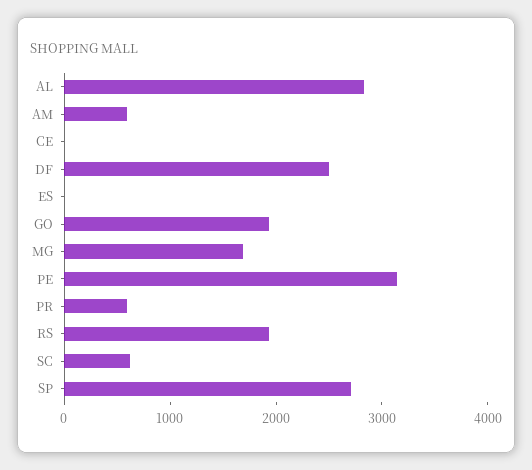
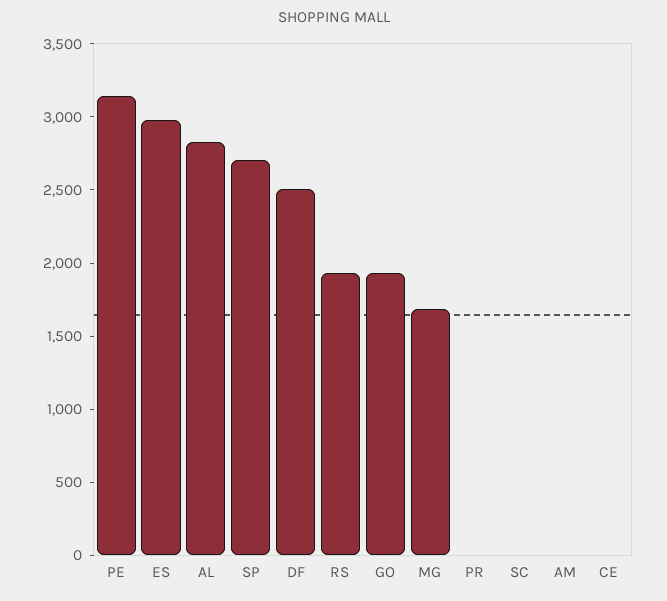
  {
    "AL": 2800,
-   "AM": 600,
+   "AM": 0,
    "CE": 0,
    "DF": 2500,
-   "ES": 0,
+   "ES": 3000,
    "GO": 1900,
    "MG": 1700,
    "PE": 3100,
-   "PR": 600,
+   "PR": 0,
    "RS": 1900,
-   "SC": 600,
+   "SC": 0,
    "SP": 2700
  }

